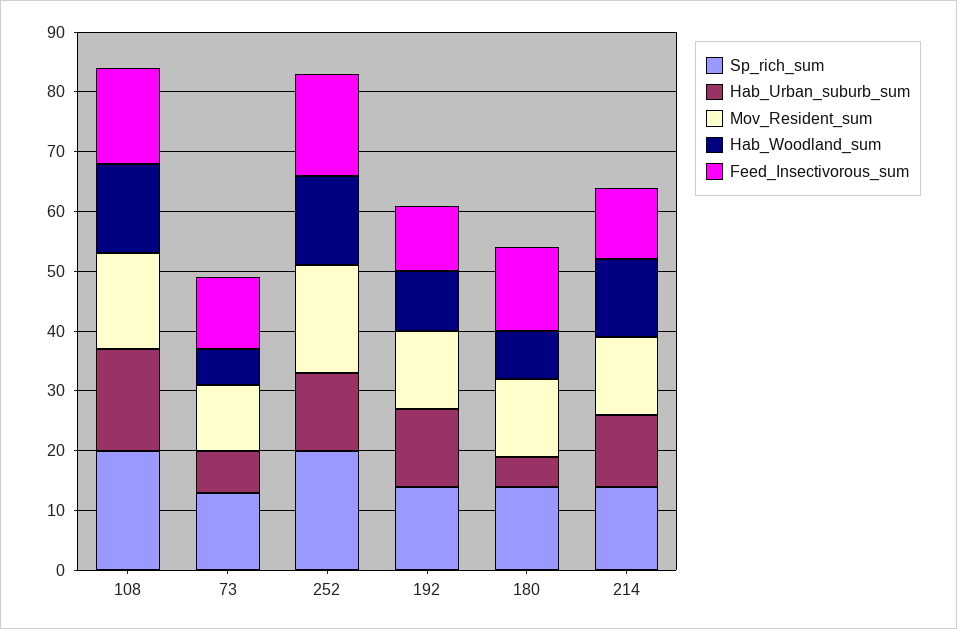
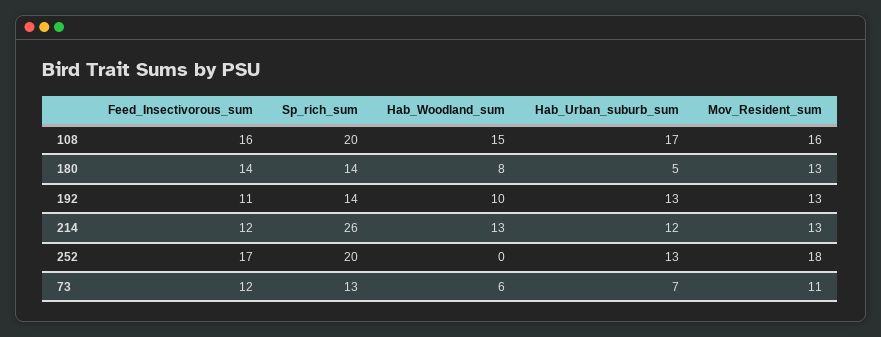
  {
    "Sp_rich_sum": {
      "108": 20,
      "73": 13,
      "252": 20,
      "192": 14,
      "180": 14,
-     "214": 15
+     "214": 26
    },
    "Hab_Urban_suburb_sum": {
      "108": 17,
      "73": 7,
      "252": 13,
      "192": 13,
      "180": 5,
      "214": 12
    },
    "Mov_Resident_sum": {
      "108": 16,
      "73": 11,
      "252": 18,
      "192": 13,
      "180": 13,
      "214": 13
    },
    "Hab_Woodland_sum": {
      "108": 15,
      "73": 6,
-     "252": 15,
+     "252": 0,
      "192": 10,
      "180": 8,
      "214": 13
    },
    "Feed_Insectivorous_sum": {
      "108": 16,
      "73": 12,
      "252": 17,
      "192": 11,
      "180": 14,
      "214": 12
    }
  }

